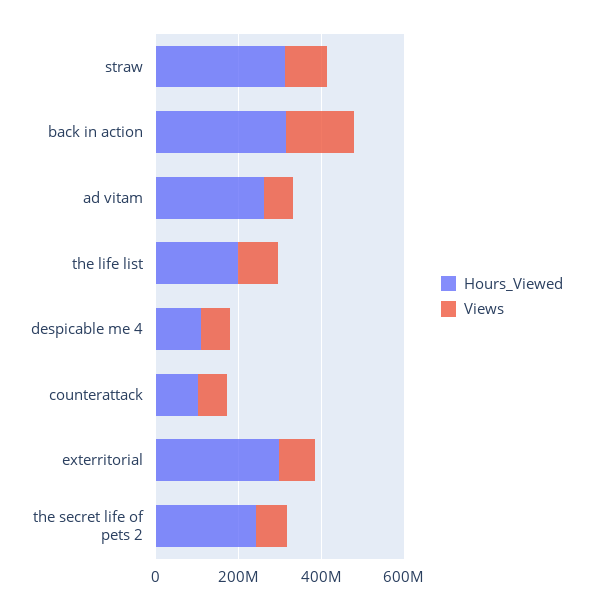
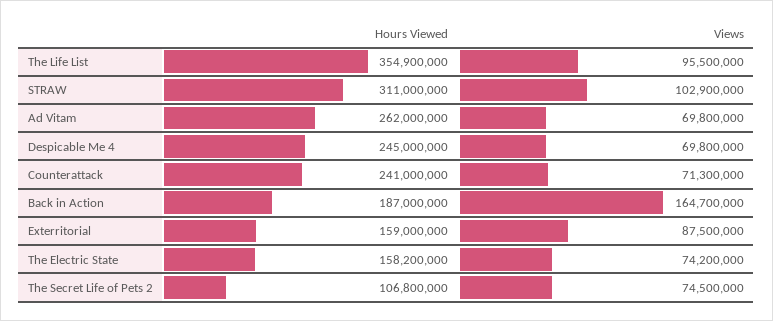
  {
    "Hours_Viewed": {
      "straw": 311000000,
-     "back in action": 300000000,
+     "back in action": 187000000,
      "ad vitam": 262000000,
-     "the life list": 200000000,
+     "the life list": 354900000,
-     "despicable me 4": 100000000,
+     "despicable me 4": 245000000,
-     "counterattack": 100000000,
+     "counterattack": 241000000,
-     "exterritorial": 300000000,
+     "exterritorial": 159000000,
-     "the secret life of pets 2": 250000000
+     "the secret life of pets 2": 106800000,
+     "The Electric State": 158200000
    },
    "Views": {
      "straw": 102900000,
      "back in action": 164700000,
      "ad vitam": 69800000,
      "the life list": 95500000,
      "despicable me 4": 69800000,
      "counterattack": 71300000,
      "exterritorial": 87500000,
-     "the secret life of pets 2": 74500000
+     "the secret life of pets 2": 74500000,
+     "The Electric State": 74200000
    }
  }

